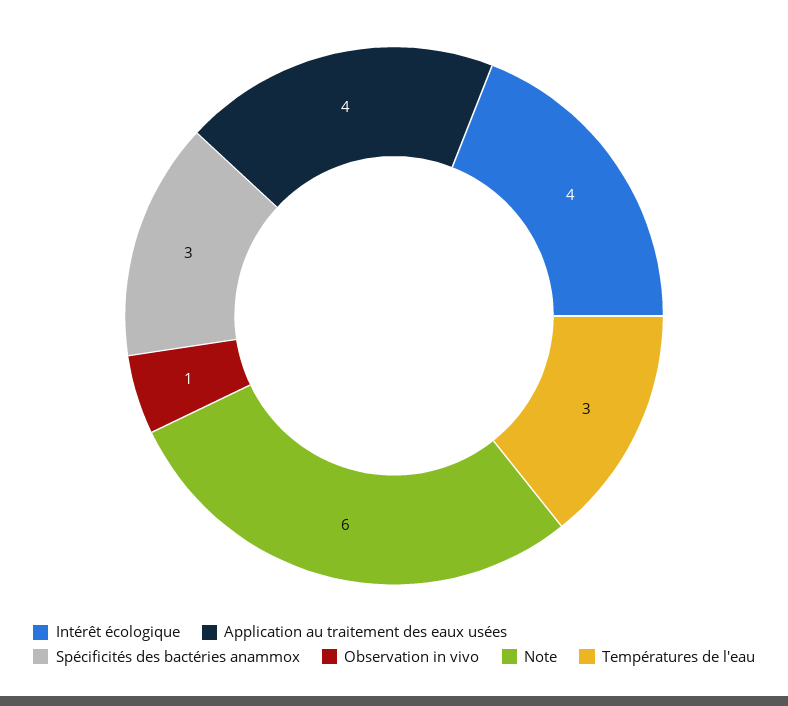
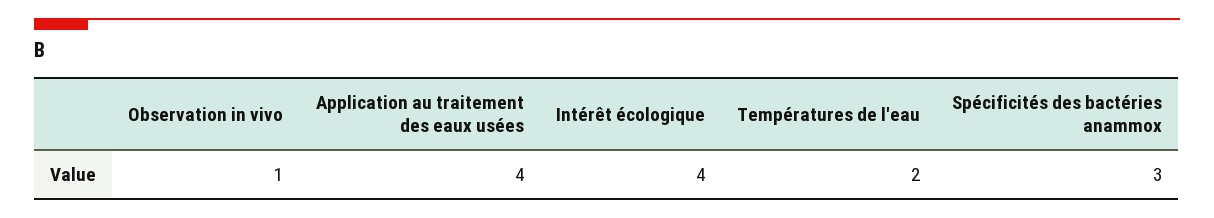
  {
    "Intérêt écologique": 4,
    "Application au traitement des eaux usées": 4,
    "Spécificités des bactéries anammox": 3,
    "Observation in vivo": 1,
-   "Note": 6,
-   "Températures de l'eau": 3
+   "Températures de l'eau": 2
  }

